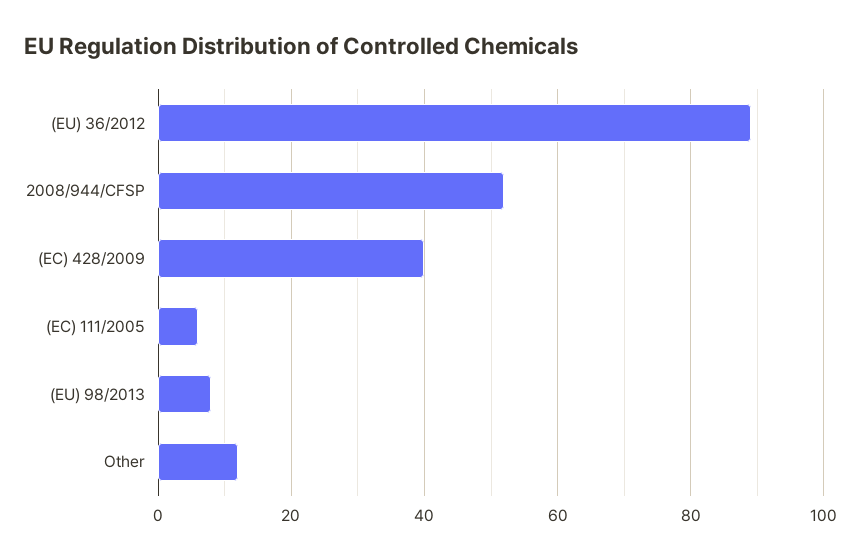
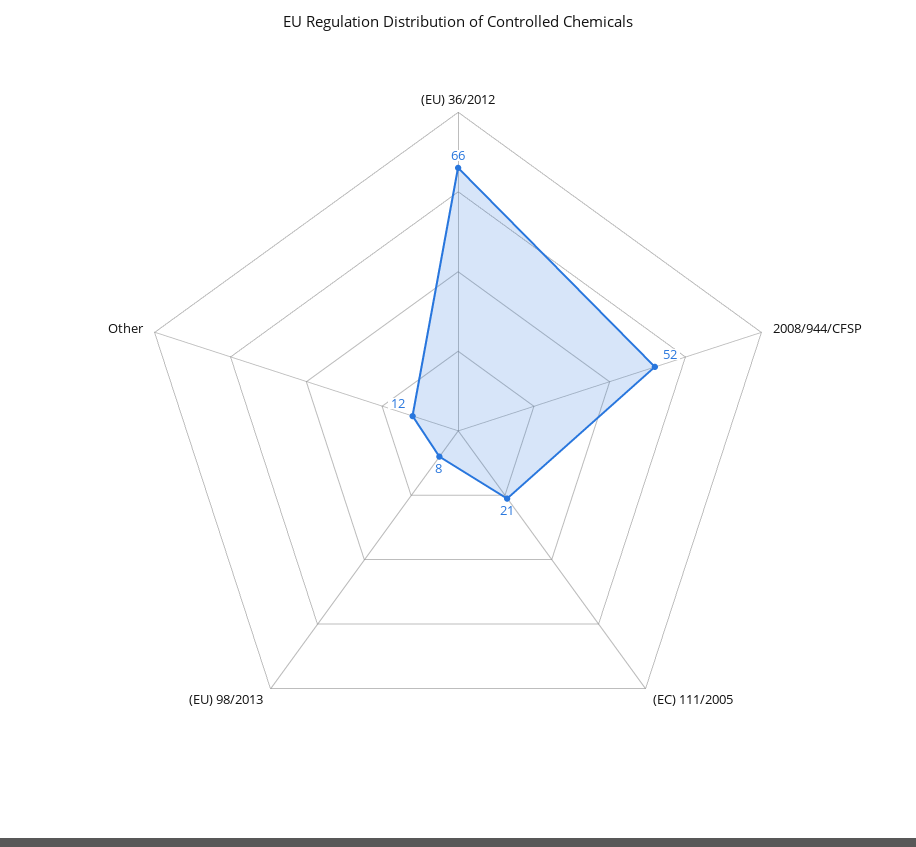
  {
-   "(EU) 36/2012": 90,
+   "(EU) 36/2012": 66,
    "2008/944/CFSP": 52,
-   "(EC) 428/2009": 40,
-   "(EC) 111/2005": 5,
+   "(EC) 111/2005": 21,
    "(EU) 98/2013": 8,
    "Other": 12
  }

